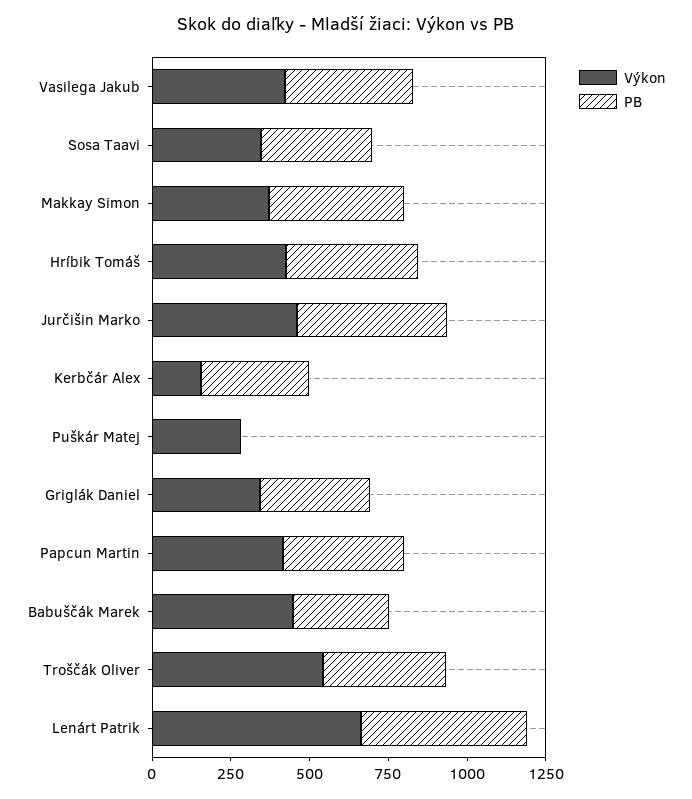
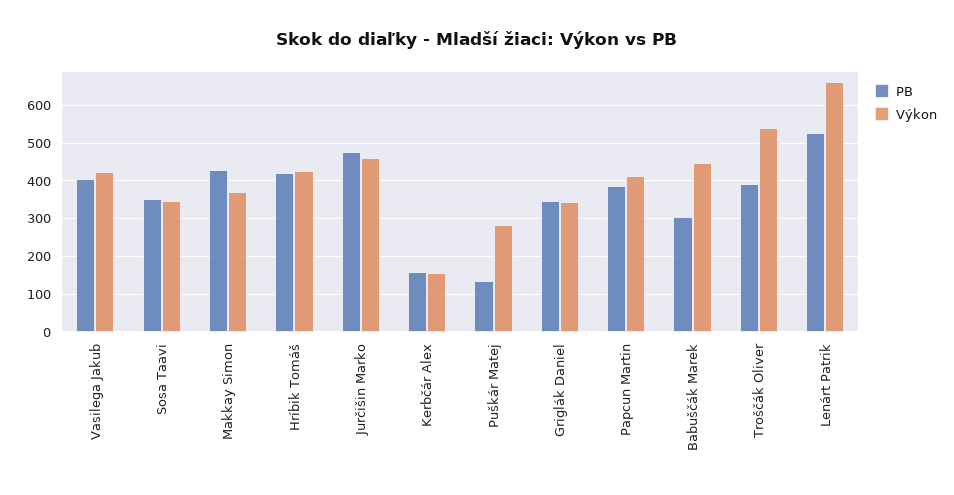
  {
    "Výkon": {
      "Vasilega Jakub": 420,
      "Sosa Taavi": 340,
      "Makkay Simon": 380,
      "Hríbik Tomáš": 420,
      "Jurčišin Marko": 460,
      "Kerbčár Alex": 160,
      "Puškár Matej": 280,
      "Griglák Daniel": 340,
      "Papcun Martin": 420,
      "Babuščák Marek": 440,
      "Troščák Oliver": 540,
      "Lenárt Patrik": 660
    },
    "PB": {
      "Vasilega Jakub": 400,
      "Sosa Taavi": 360,
      "Makkay Simon": 420,
      "Hríbik Tomáš": 420,
      "Jurčišin Marko": 480,
-     "Kerbčár Alex": 350,
+     "Kerbčár Alex": 160,
-     "Puškár Matej": 0,
+     "Puškár Matej": 140,
      "Griglák Daniel": 340,
      "Papcun Martin": 380,
      "Babuščák Marek": 300,
      "Troščák Oliver": 400,
      "Lenárt Patrik": 520
    }
  }

